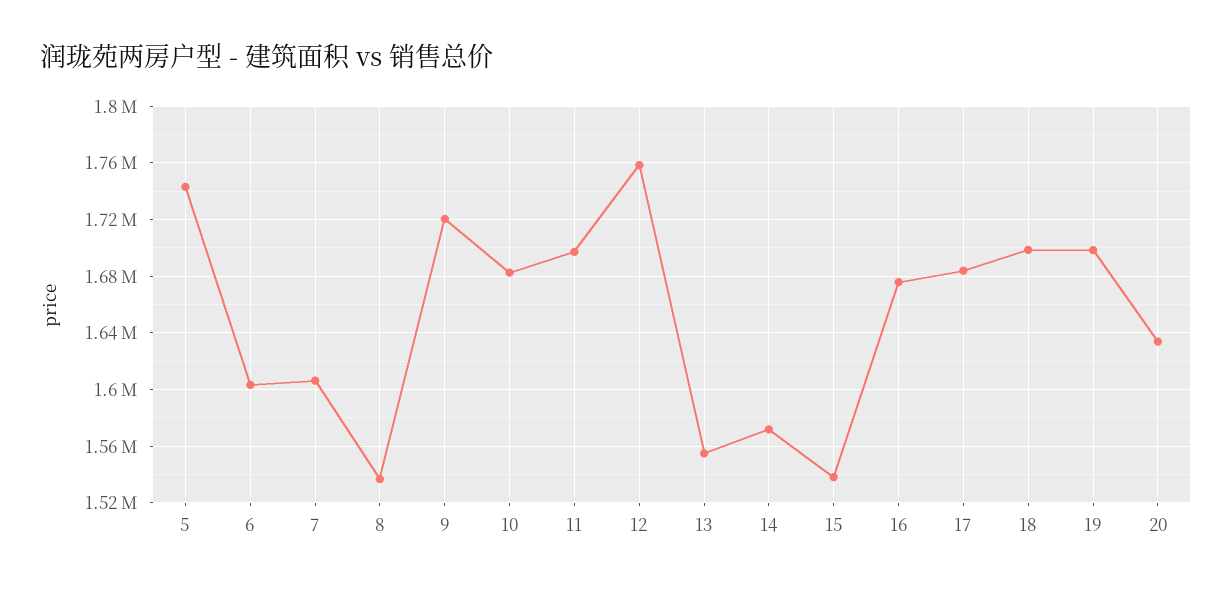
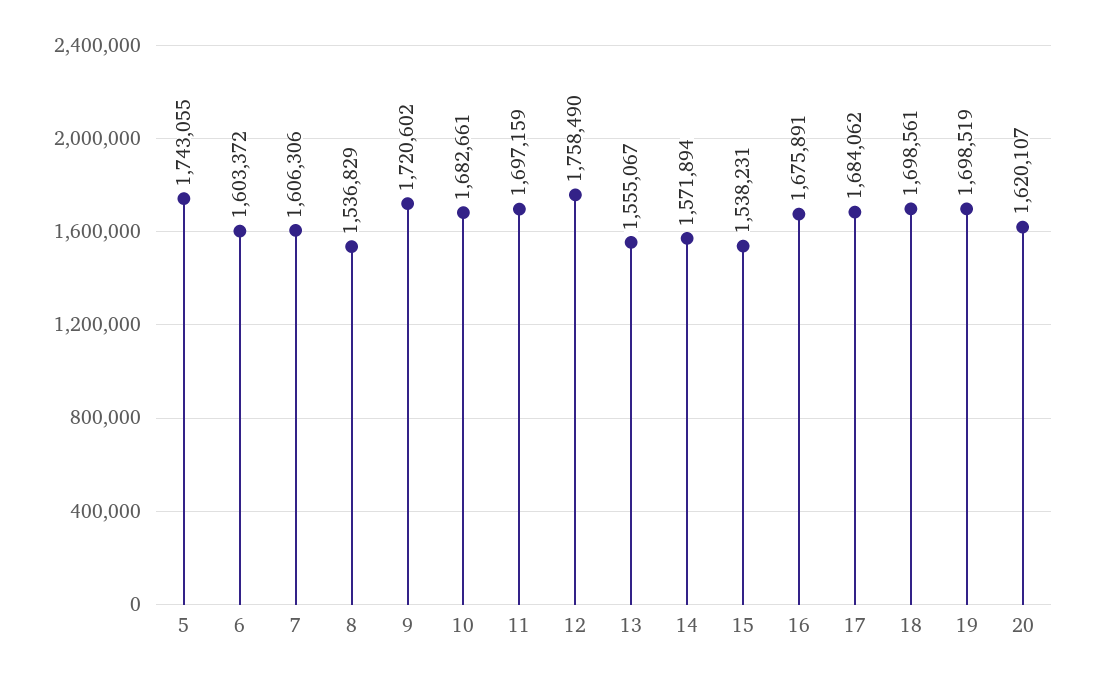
  {
    "5": 1743055,
    "6": 1603372,
    "7": 1606306,
    "8": 1536829,
    "9": 1720602,
    "10": 1682661,
    "11": 1697159,
    "12": 1758490,
    "13": 1555067,
    "14": 1571894,
    "15": 1538231,
    "16": 1675891,
    "17": 1684062,
    "18": 1698561,
    "19": 1698519,
-   "20": 1635000
+   "20": 1620107
  }

